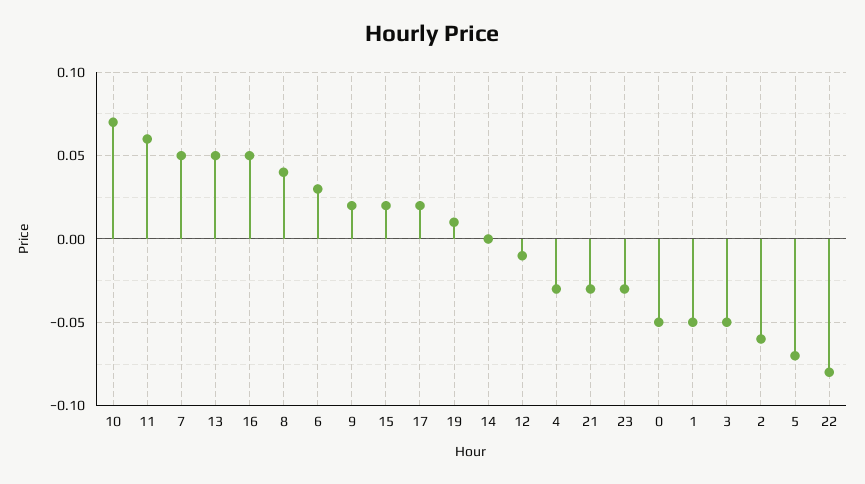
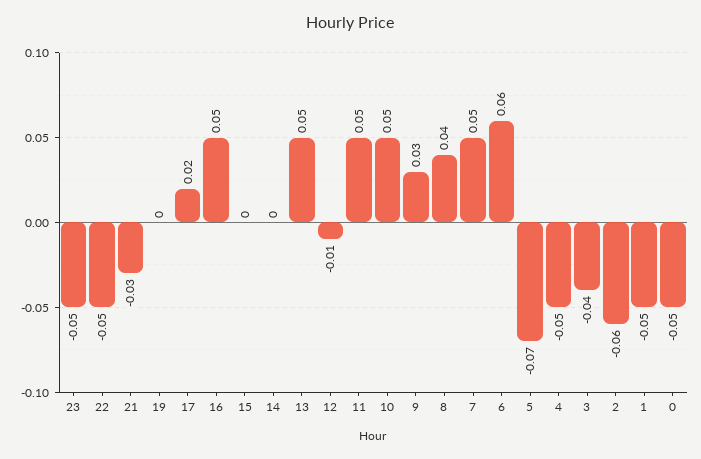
  {
-   "10": 0.07,
+   "10": 0.05,
-   "11": 0.06,
+   "11": 0.05,
    "7": 0.05,
    "13": 0.05,
    "16": 0.05,
    "8": 0.04,
-   "6": 0.03,
+   "6": 0.06,
-   "9": 0.02,
+   "9": 0.03,
-   "15": 0.02,
+   "15": 0,
    "17": 0.02,
-   "19": 0.01,
+   "19": 0,
    "14": 0,
    "12": -0.01,
-   "4": -0.03,
+   "4": -0.05,
    "21": -0.03,
-   "23": -0.03,
+   "23": -0.05,
    "0": -0.05,
    "1": -0.05,
-   "3": -0.05,
+   "3": -0.04,
    "2": -0.06,
    "5": -0.07,
-   "22": -0.08
+   "22": -0.05
  }

